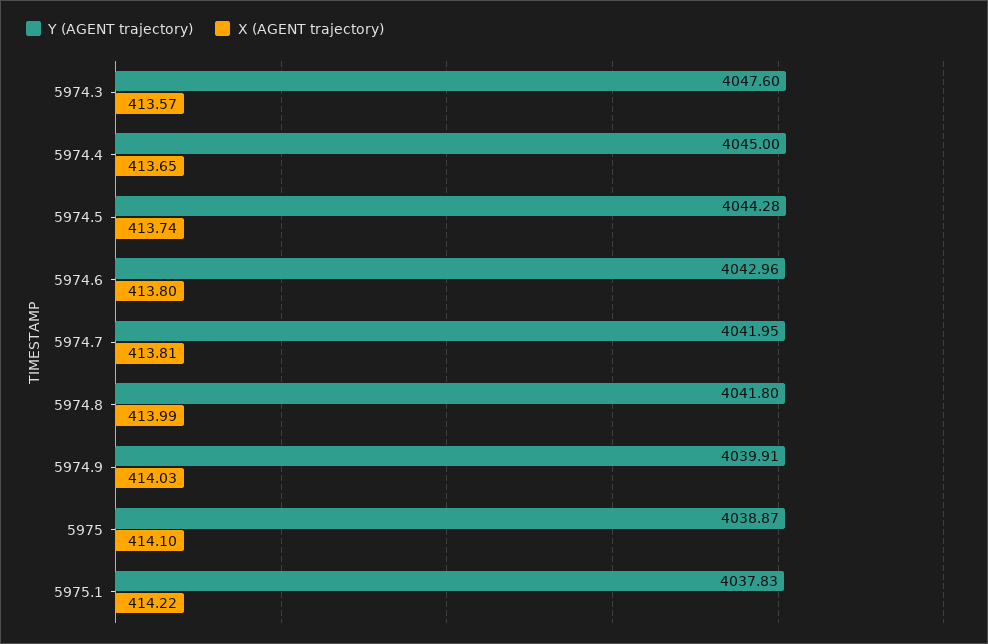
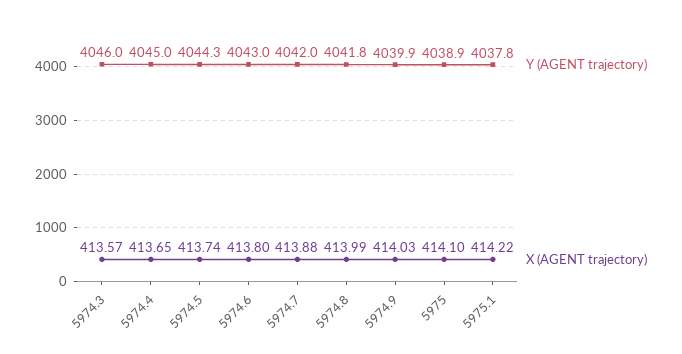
  {
    "Y (AGENT trajectory)": {
-     "5974.3": 4047.6,
+     "5974.3": 4046,
      "5974.4": 4045,
      "5974.5": 4044.28,
      "5974.6": 4042.96,
      "5974.7": 4041.95,
      "5974.8": 4041.8,
      "5974.9": 4039.91,
      "5975": 4038.87,
      "5975.1": 4037.83
    },
    "X (AGENT trajectory)": {
      "5974.3": 413.57,
      "5974.4": 413.65,
      "5974.5": 413.74,
      "5974.6": 413.8,
-     "5974.7": 413.81,
+     "5974.7": 413.88,
      "5974.8": 413.99,
      "5974.9": 414.03,
      "5975": 414.1,
      "5975.1": 414.22
    }
  }

